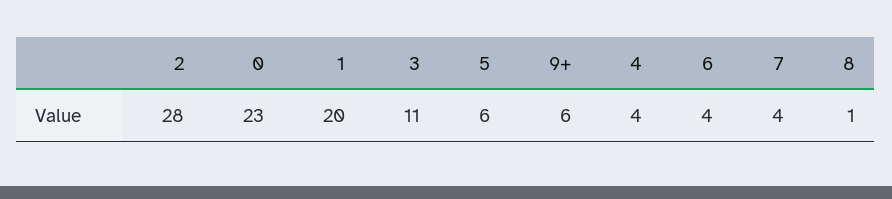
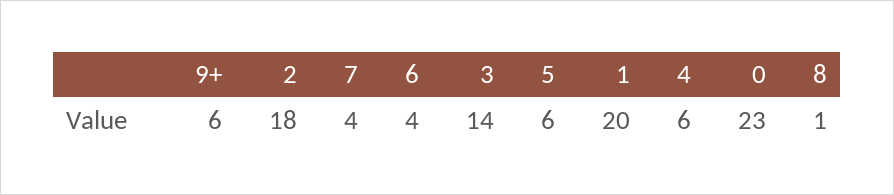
  {
-   "2": 28,
+   "2": 18,
    "0": 23,
    "1": 20,
-   "3": 11,
+   "3": 14,
    "5": 6,
    "9+": 6,
-   "4": 4,
+   "4": 6,
    "6": 4,
    "7": 4,
    "8": 1
  }

